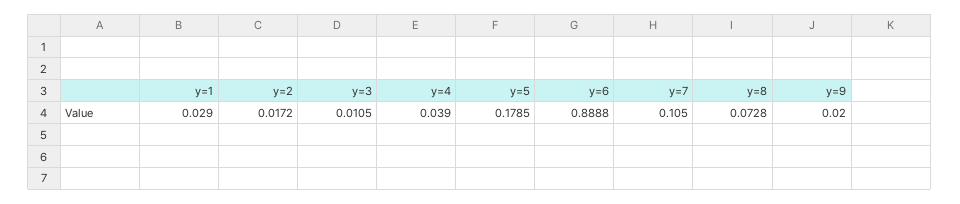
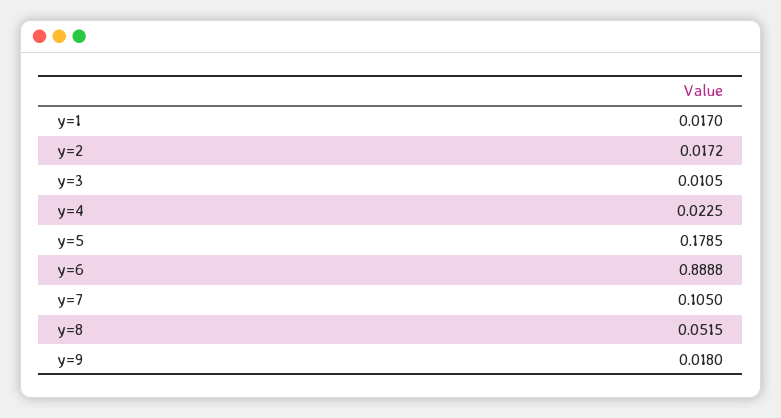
  {
-   "y=1": 0.029,
+   "y=1": 0.017,
    "y=2": 0.0172,
    "y=3": 0.0105,
-   "y=4": 0.039,
+   "y=4": 0.0225,
    "y=5": 0.1785,
    "y=6": 0.8888,
    "y=7": 0.105,
-   "y=8": 0.0728,
+   "y=8": 0.0515,
-   "y=9": 0.02
+   "y=9": 0.018
  }

